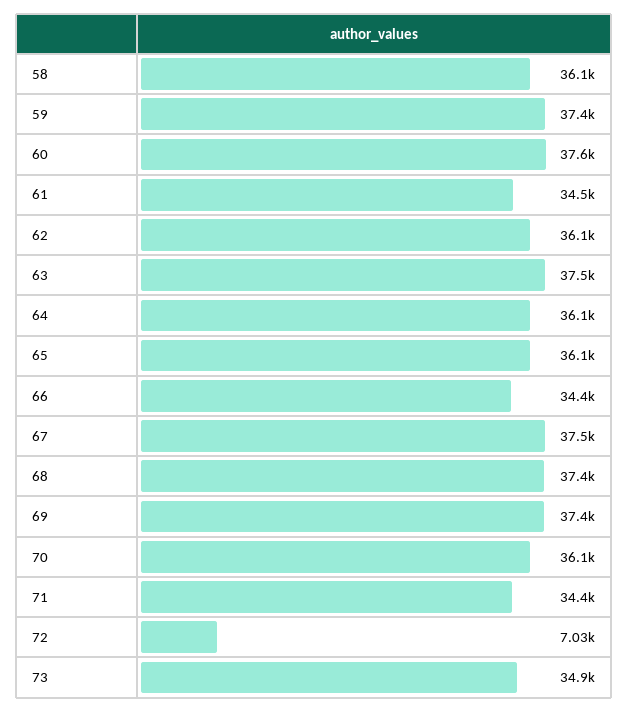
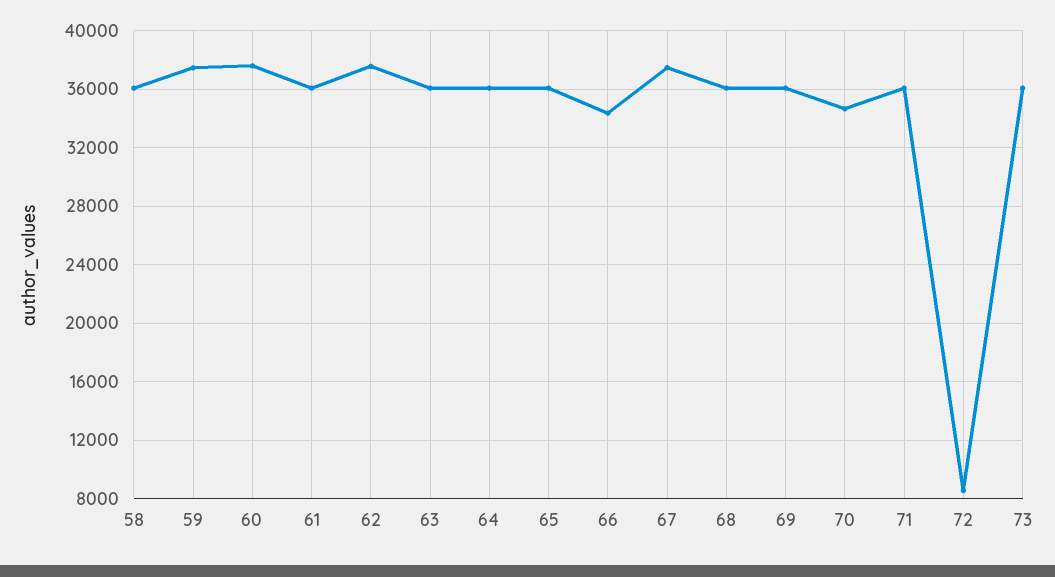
  {
    "58": 36100,
    "59": 37400,
    "60": 37600,
-   "61": 34500,
+   "61": 36000,
-   "62": 36100,
+   "62": 37500,
-   "63": 37500,
+   "63": 36000,
    "64": 36100,
    "65": 36100,
    "66": 34400,
    "67": 37500,
-   "68": 37400,
+   "68": 36000,
-   "69": 37400,
+   "69": 36000,
-   "70": 36100,
+   "70": 34500,
-   "71": 34400,
+   "71": 36000,
-   "72": 7030,
+   "72": 8500,
-   "73": 34900
+   "73": 36000
  }

